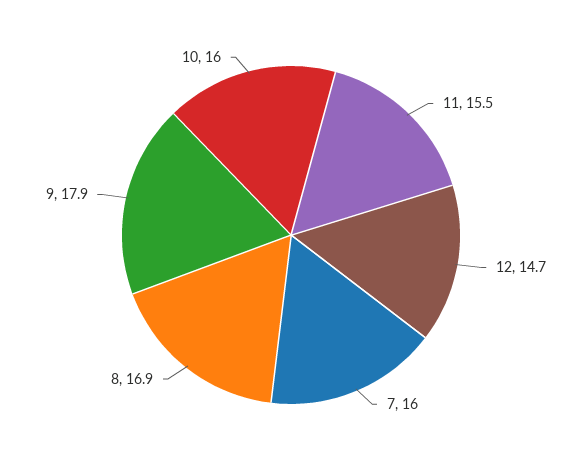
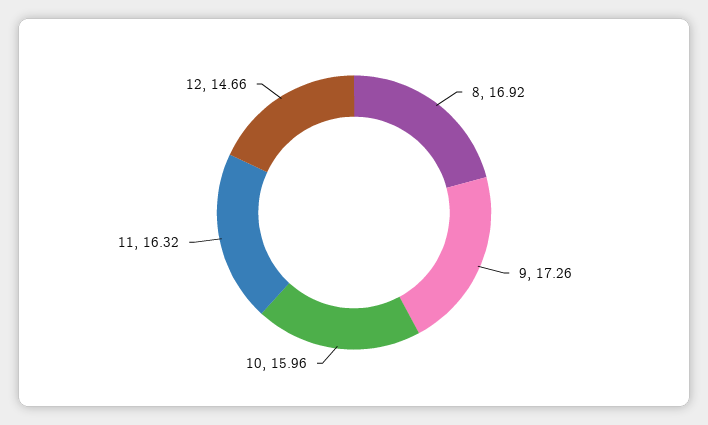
  {
-   "11": 15.5,
+   "11": 16.32,
    "12": 14.66,
-   "7": 16,
    "8": 16.92,
-   "9": 17.9,
+   "9": 17.26,
    "10": 15.96
  }

